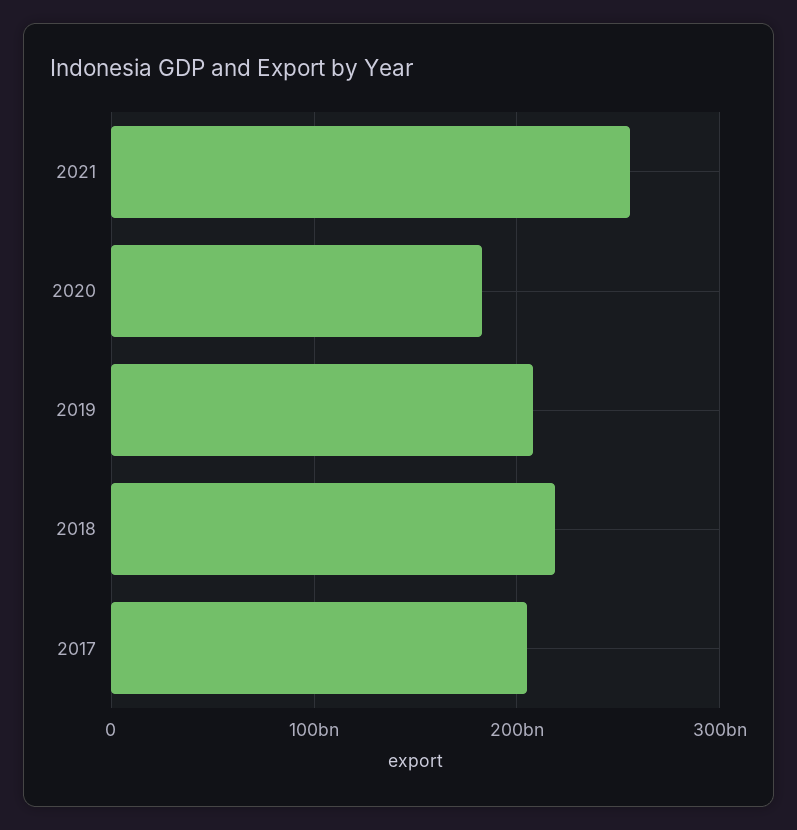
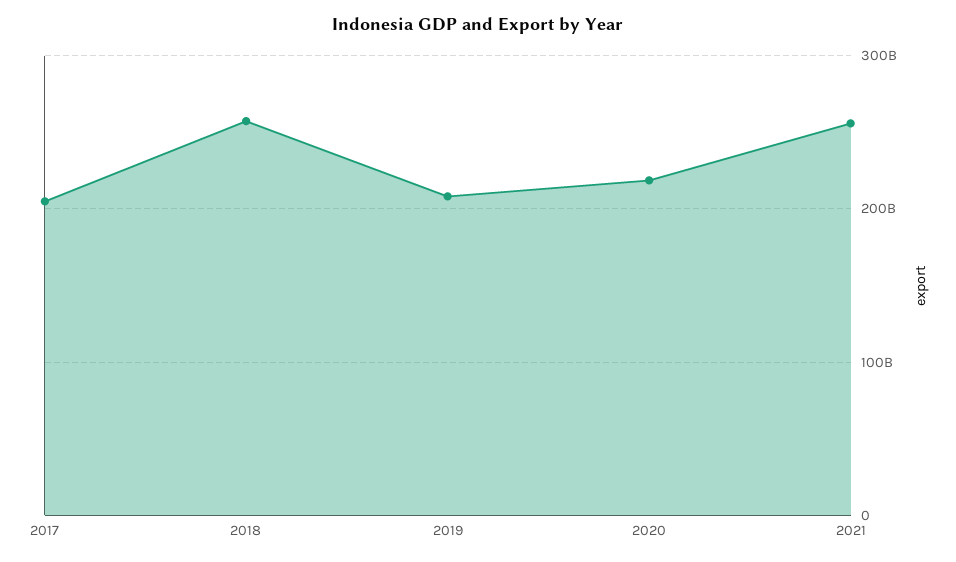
  {
    "2021": 260000000000,
-   "2020": 180000000000,
+   "2020": 220000000000,
    "2019": 210000000000,
-   "2018": 220000000000,
+   "2018": 260000000000,
    "2017": 200000000000
  }

